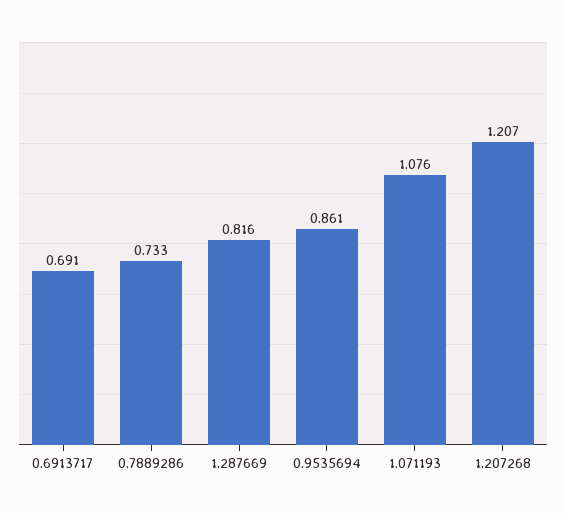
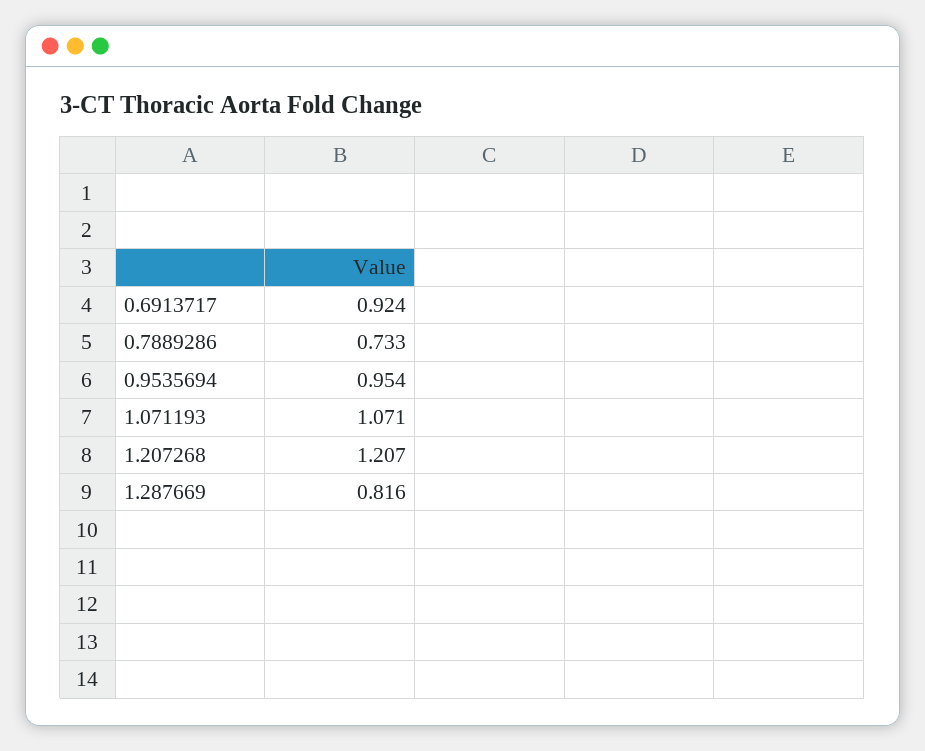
  {
-   "0.6913717": 0.691,
+   "0.6913717": 0.924,
    "0.7889286": 0.733,
    "1.287669": 0.816,
-   "0.9535694": 0.861,
+   "0.9535694": 0.954,
-   "1.071193": 1.076,
+   "1.071193": 1.071,
    "1.207268": 1.207
  }

